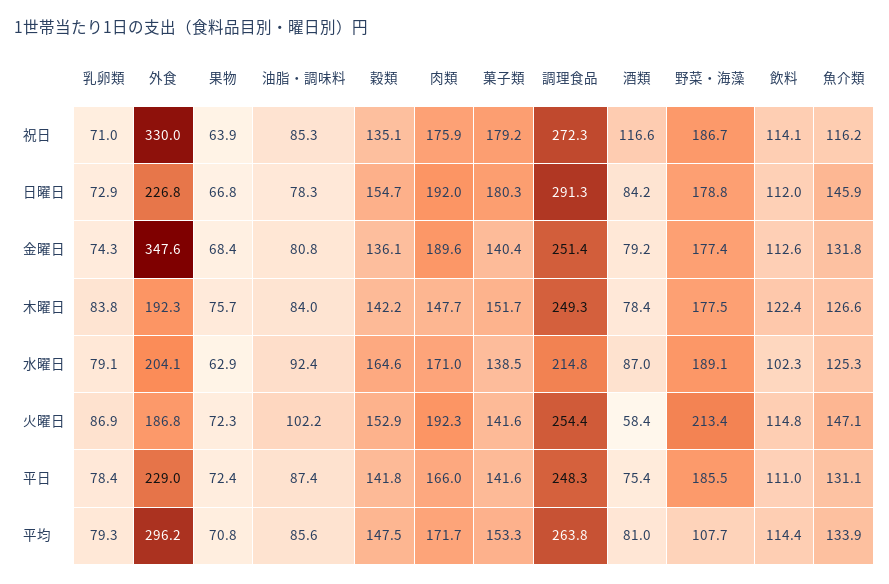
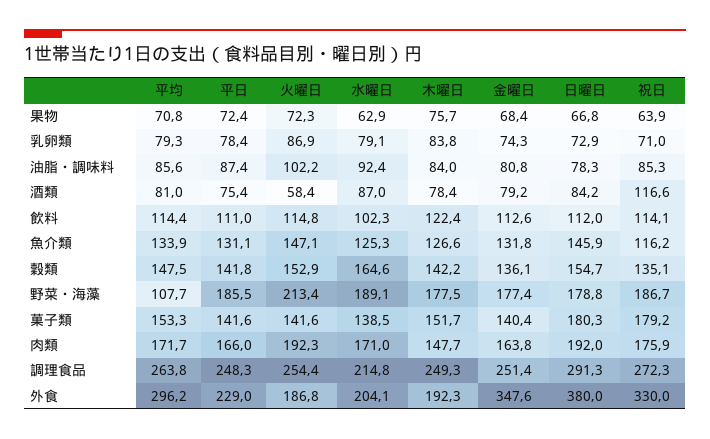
  {
    "乳卵類": {
      "祝日": 71,
      "日曜日": 72.9,
      "金曜日": 74.3,
      "木曜日": 83.8,
      "水曜日": 79.1,
      "火曜日": 86.9,
      "平日": 78.4,
      "平均": 79.3
    },
    "外食": {
      "祝日": 330,
-     "日曜日": 226.8,
+     "日曜日": 380,
      "金曜日": 347.6,
      "木曜日": 192.3,
      "水曜日": 204.1,
      "火曜日": 186.8,
      "平日": 229,
      "平均": 296.2
    },
    "果物": {
      "祝日": 63.9,
      "日曜日": 66.8,
      "金曜日": 68.4,
      "木曜日": 75.7,
      "水曜日": 62.9,
      "火曜日": 72.3,
      "平日": 72.4,
      "平均": 70.8
    },
    "油脂・調味料": {
      "祝日": 85.3,
      "日曜日": 78.3,
      "金曜日": 80.8,
      "木曜日": 84,
      "水曜日": 92.4,
      "火曜日": 102.2,
      "平日": 87.4,
      "平均": 85.6
    },
    "穀類": {
      "祝日": 135.1,
      "日曜日": 154.7,
      "金曜日": 136.1,
      "木曜日": 142.2,
      "水曜日": 164.6,
      "火曜日": 152.9,
      "平日": 141.8,
      "平均": 147.5
    },
    "肉類": {
      "祝日": 175.9,
      "日曜日": 192,
-     "金曜日": 189.6,
+     "金曜日": 163.8,
      "木曜日": 147.7,
      "水曜日": 171,
      "火曜日": 192.3,
      "平日": 166,
      "平均": 171.7
    },
    "菓子類": {
      "祝日": 179.2,
      "日曜日": 180.3,
      "金曜日": 140.4,
      "木曜日": 151.7,
      "水曜日": 138.5,
      "火曜日": 141.6,
      "平日": 141.6,
      "平均": 153.3
    },
    "調理食品": {
      "祝日": 272.3,
      "日曜日": 291.3,
      "金曜日": 251.4,
      "木曜日": 249.3,
      "水曜日": 214.8,
      "火曜日": 254.4,
      "平日": 248.3,
      "平均": 263.8
    },
    "酒類": {
      "祝日": 116.6,
      "日曜日": 84.2,
      "金曜日": 79.2,
      "木曜日": 78.4,
      "水曜日": 87,
      "火曜日": 58.4,
      "平日": 75.4,
      "平均": 81
    },
    "野菜・海藻": {
      "祝日": 186.7,
      "日曜日": 178.8,
      "金曜日": 177.4,
      "木曜日": 177.5,
      "水曜日": 189.1,
      "火曜日": 213.4,
      "平日": 185.5,
      "平均": 107.7
    },
    "飲料": {
      "祝日": 114.1,
      "日曜日": 112,
      "金曜日": 112.6,
      "木曜日": 122.4,
      "水曜日": 102.3,
      "火曜日": 114.8,
      "平日": 111,
      "平均": 114.4
    },
    "魚介類": {
      "祝日": 116.2,
      "日曜日": 145.9,
      "金曜日": 131.8,
      "木曜日": 126.6,
      "水曜日": 125.3,
      "火曜日": 147.1,
      "平日": 131.1,
      "平均": 133.9
    }
  }

